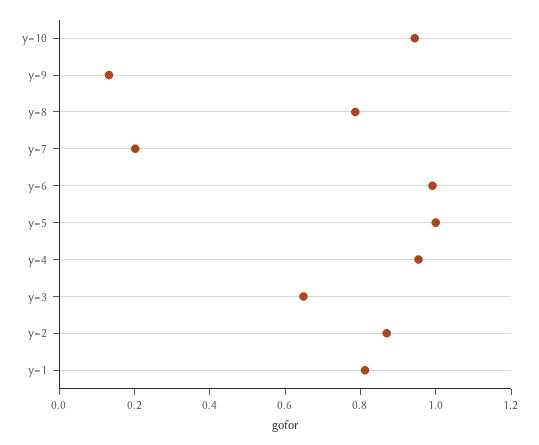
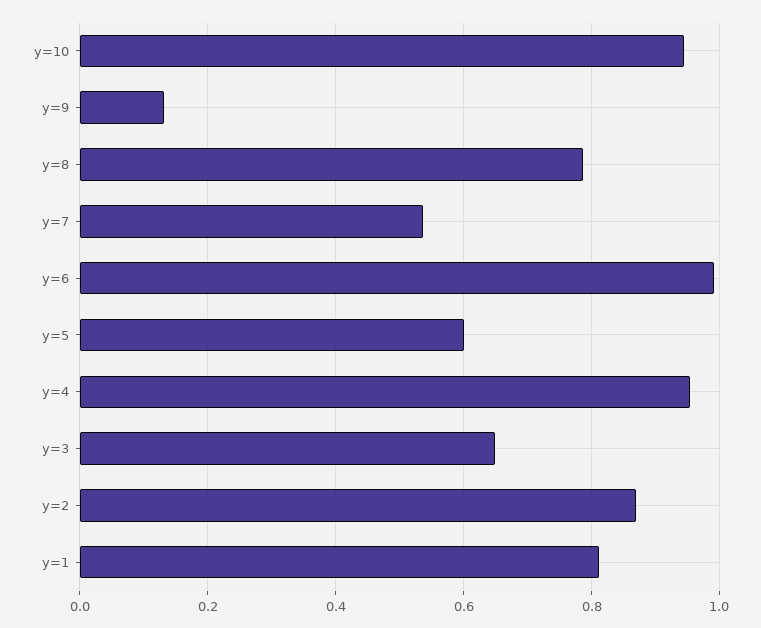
  {
    "y=10": 0.94,
    "y=9": 0.14,
    "y=8": 0.78,
-   "y=7": 0.2,
+   "y=7": 0.54,
    "y=6": 1,
-   "y=5": 1,
+   "y=5": 0.6,
    "y=4": 0.96,
    "y=3": 0.64,
    "y=2": 0.88,
    "y=1": 0.82
  }

